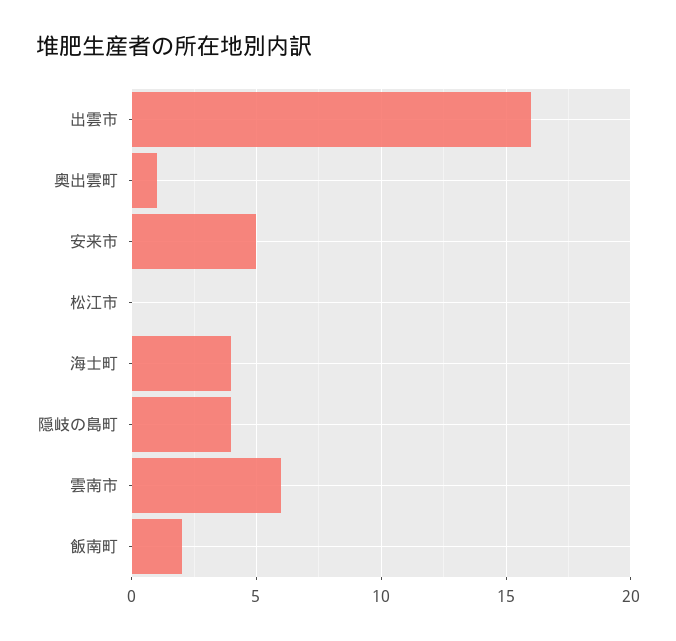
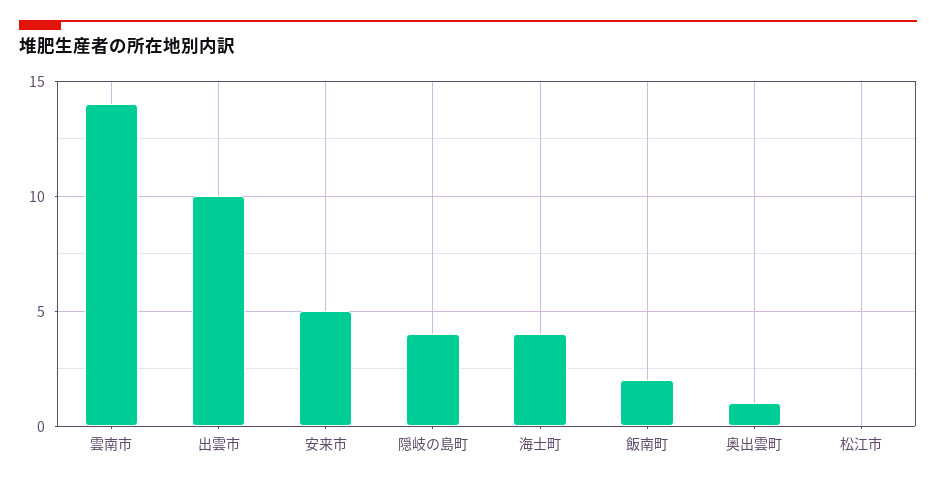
  {
-   "出雲市": 16,
+   "出雲市": 10,
    "奥出雲町": 1,
    "安来市": 5,
    "松江市": 0,
    "海士町": 4,
    "隠岐の島町": 4,
-   "雲南市": 6,
+   "雲南市": 14,
    "飯南町": 2
  }

